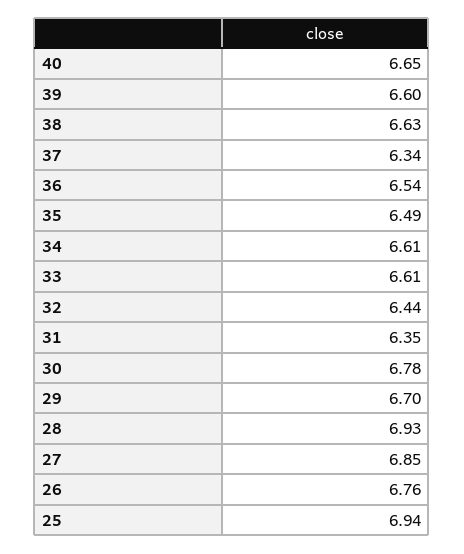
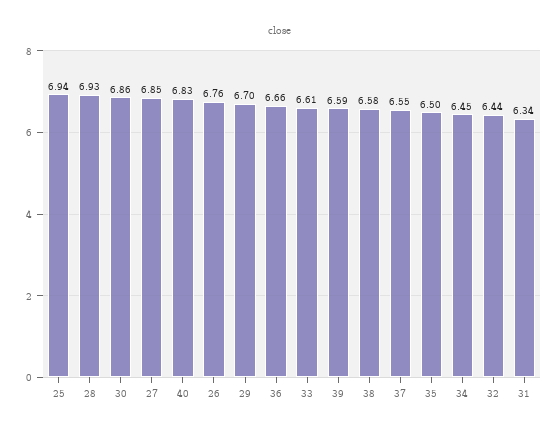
  {
-   "40": 6.65,
+   "40": 6.83,
-   "39": 6.6,
+   "39": 6.59,
-   "38": 6.63,
+   "38": 6.58,
-   "37": 6.34,
+   "37": 6.55,
-   "36": 6.54,
+   "36": 6.66,
-   "35": 6.49,
+   "35": 6.5,
-   "34": 6.61,
+   "34": 6.45,
    "33": 6.61,
    "32": 6.44,
-   "31": 6.35,
+   "31": 6.34,
-   "30": 6.78,
+   "30": 6.86,
    "29": 6.7,
    "28": 6.93,
    "27": 6.85,
    "26": 6.76,
    "25": 6.94
  }

